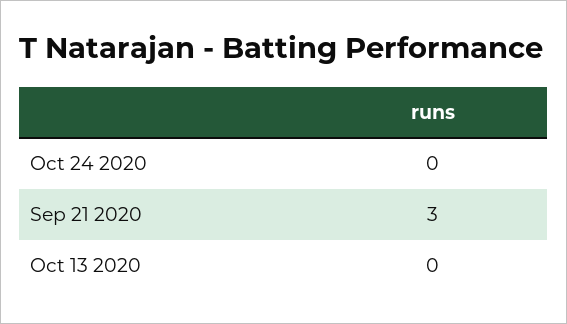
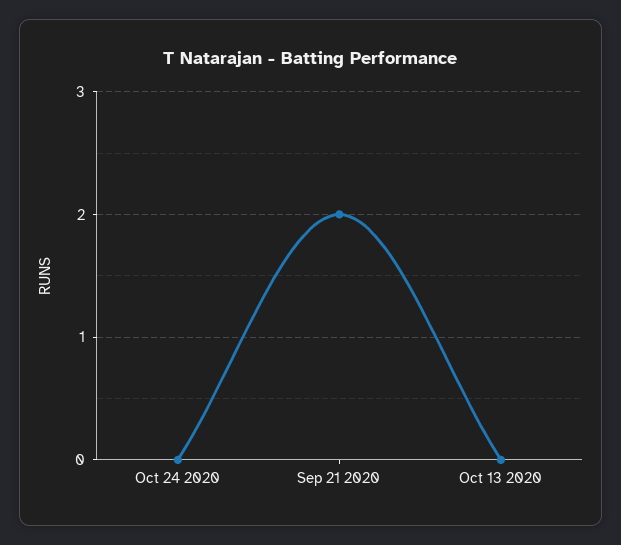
  {
    "Oct 24 2020": 0,
-   "Sep 21 2020": 3,
+   "Sep 21 2020": 2,
    "Oct 13 2020": 0
  }

